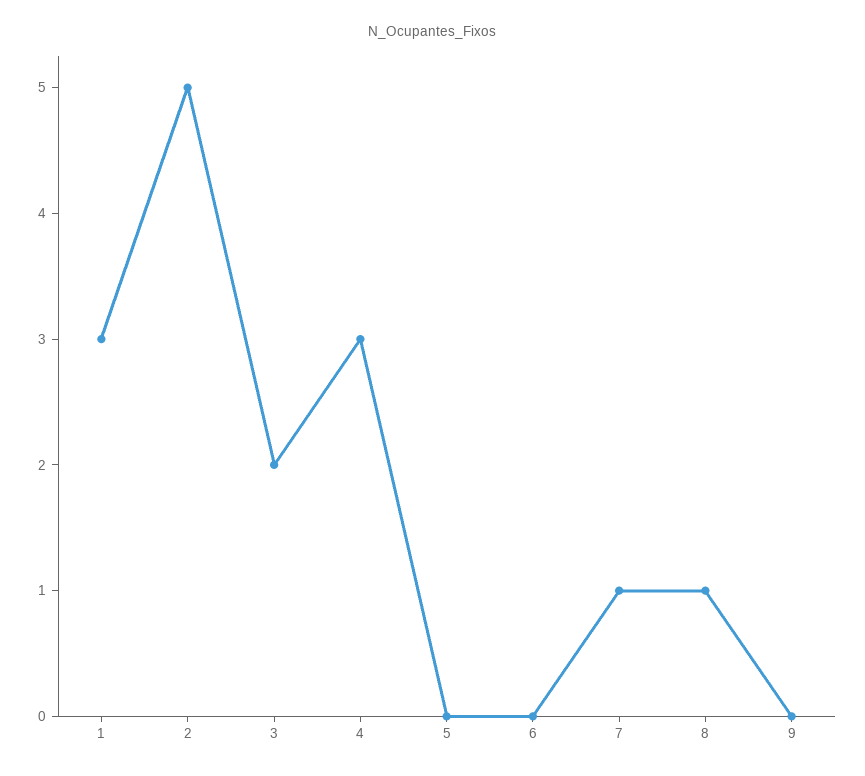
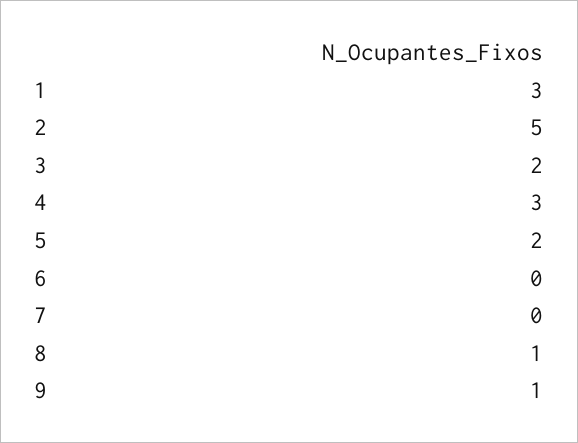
  {
    "1": 3,
    "2": 5,
    "3": 2,
    "4": 3,
-   "5": 0,
+   "5": 2,
    "6": 0,
-   "7": 1,
+   "7": 0,
    "8": 1,
-   "9": 0
+   "9": 1
  }

